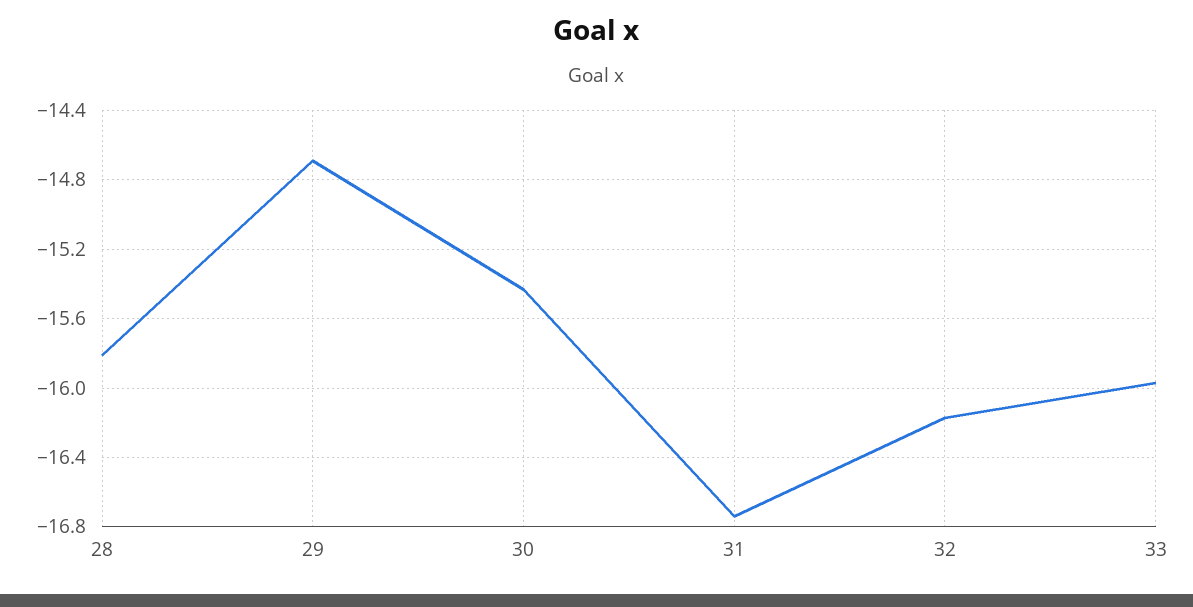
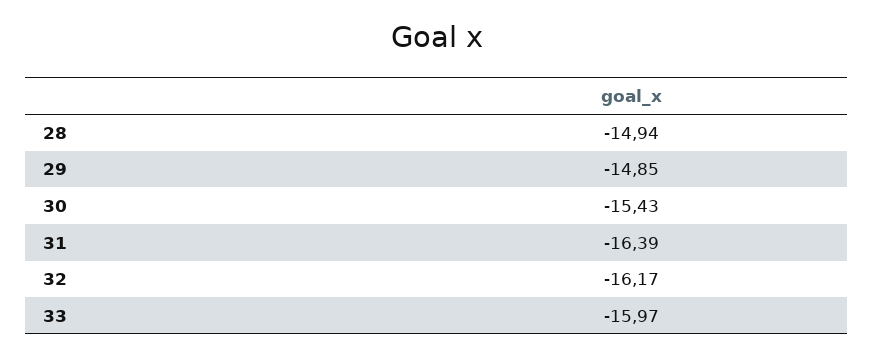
  {
-   "28": -15.8,
+   "28": -14.94,
-   "29": -14.7,
+   "29": -14.85,
    "30": -15.43,
-   "31": -16.75,
+   "31": -16.39,
    "32": -16.17,
    "33": -15.97
  }

